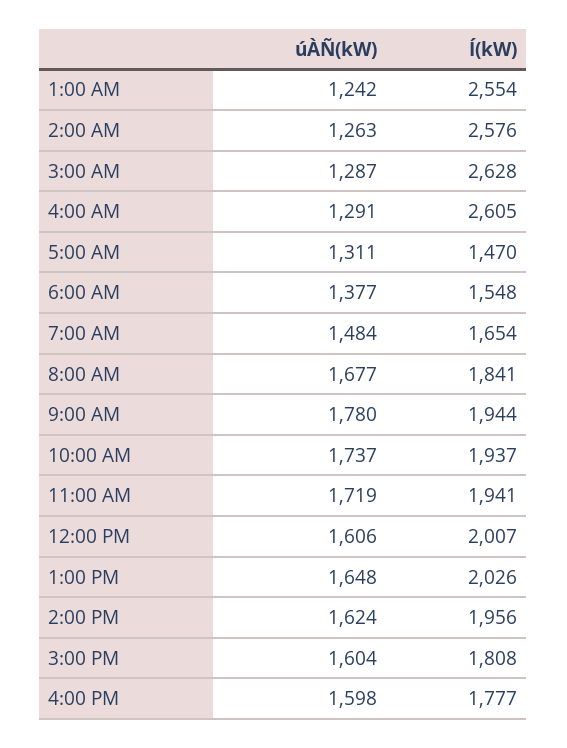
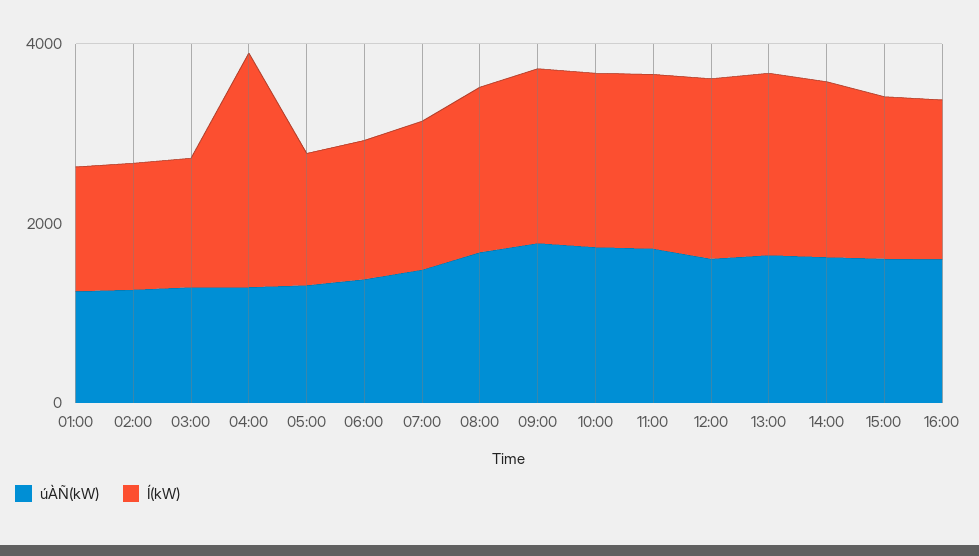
  {
    "úÀÑ(kW)": {
      "1:00 AM": 1242,
      "2:00 AM": 1263,
      "3:00 AM": 1287,
      "4:00 AM": 1291,
      "5:00 AM": 1311,
      "6:00 AM": 1377,
      "7:00 AM": 1484,
      "8:00 AM": 1677,
      "9:00 AM": 1780,
      "10:00 AM": 1737,
      "11:00 AM": 1719,
      "12:00 PM": 1606,
      "1:00 PM": 1648,
      "2:00 PM": 1624,
      "3:00 PM": 1604,
      "4:00 PM": 1598
    },
    "Í(kW)": {
-     "1:00 AM": 2554,
+     "1:00 AM": 1500,
-     "2:00 AM": 2576,
+     "2:00 AM": 1500,
-     "3:00 AM": 2628,
+     "3:00 AM": 1500,
      "4:00 AM": 2605,
      "5:00 AM": 1470,
      "6:00 AM": 1548,
      "7:00 AM": 1654,
      "8:00 AM": 1841,
      "9:00 AM": 1944,
      "10:00 AM": 1937,
      "11:00 AM": 1941,
      "12:00 PM": 2007,
      "1:00 PM": 2026,
      "2:00 PM": 1956,
      "3:00 PM": 1808,
      "4:00 PM": 1777
    }
  }

